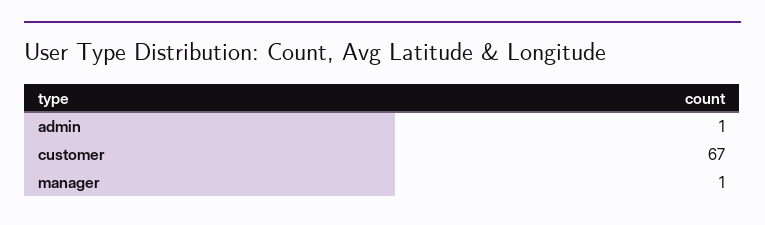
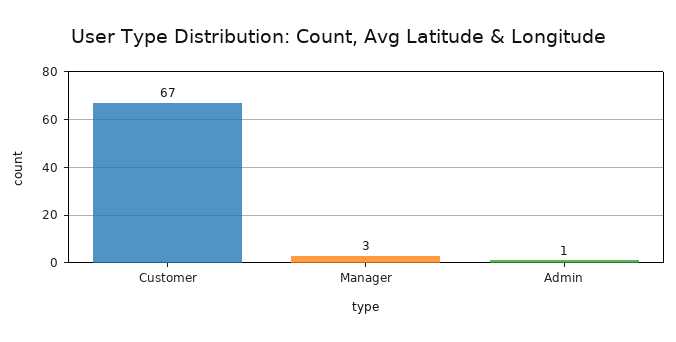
  {
    "admin": 1,
    "customer": 67,
-   "manager": 1
+   "manager": 3
  }

